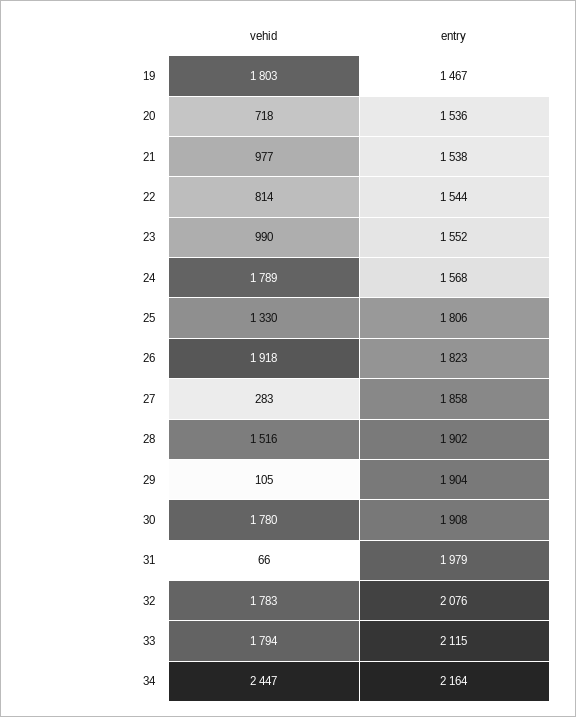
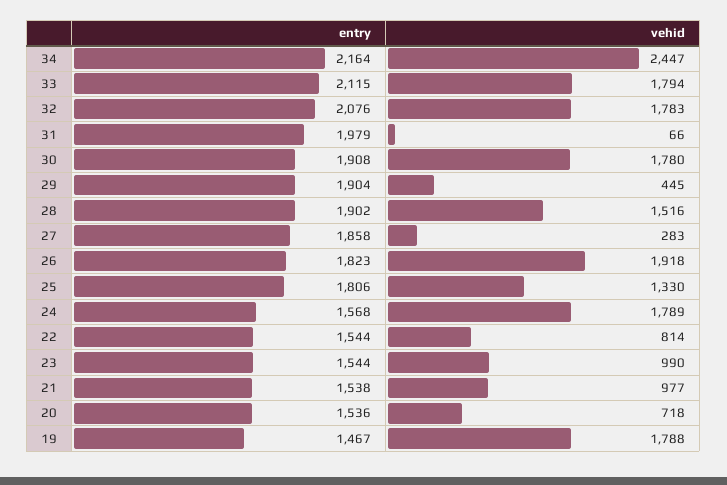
  {
    "vehid": {
-     "19": 1803,
+     "19": 1788,
      "20": 718,
      "21": 977,
      "22": 814,
      "23": 990,
      "24": 1789,
      "25": 1330,
      "26": 1918,
      "27": 283,
      "28": 1516,
-     "29": 105,
+     "29": 445,
      "30": 1780,
      "31": 66,
      "32": 1783,
      "33": 1794,
      "34": 2447
    },
    "entry": {
      "19": 1467,
      "20": 1536,
      "21": 1538,
      "22": 1544,
-     "23": 1552,
+     "23": 1544,
      "24": 1568,
      "25": 1806,
      "26": 1823,
      "27": 1858,
      "28": 1902,
      "29": 1904,
      "30": 1908,
      "31": 1979,
      "32": 2076,
      "33": 2115,
      "34": 2164
    }
  }

